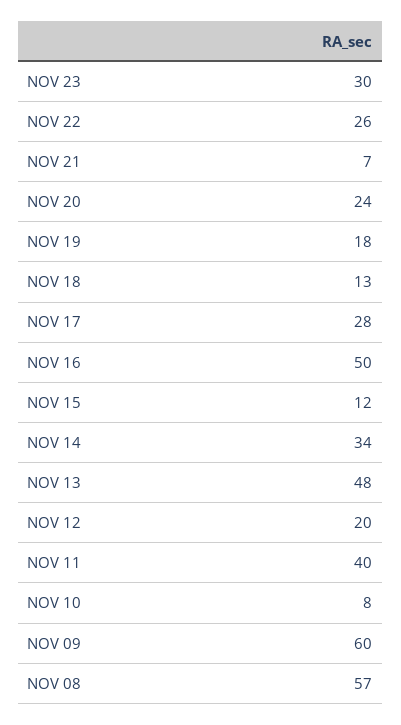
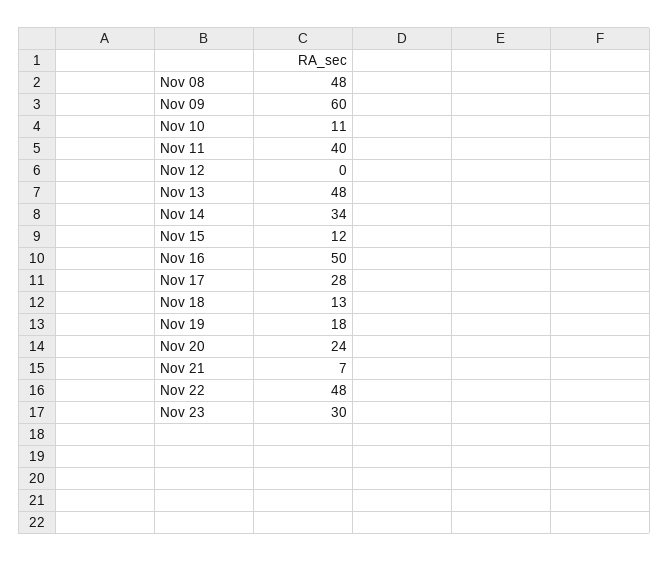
  {
    "NOV 23": 30,
-   "NOV 22": 26,
+   "NOV 22": 48,
    "NOV 21": 7,
    "NOV 20": 24,
    "NOV 19": 18,
    "NOV 18": 13,
    "NOV 17": 28,
    "NOV 16": 50,
    "NOV 15": 12,
    "NOV 14": 34,
    "NOV 13": 48,
-   "NOV 12": 20,
+   "NOV 12": 0,
    "NOV 11": 40,
-   "NOV 10": 8,
+   "NOV 10": 11,
    "NOV 09": 60,
-   "NOV 08": 57
+   "NOV 08": 48
  }

